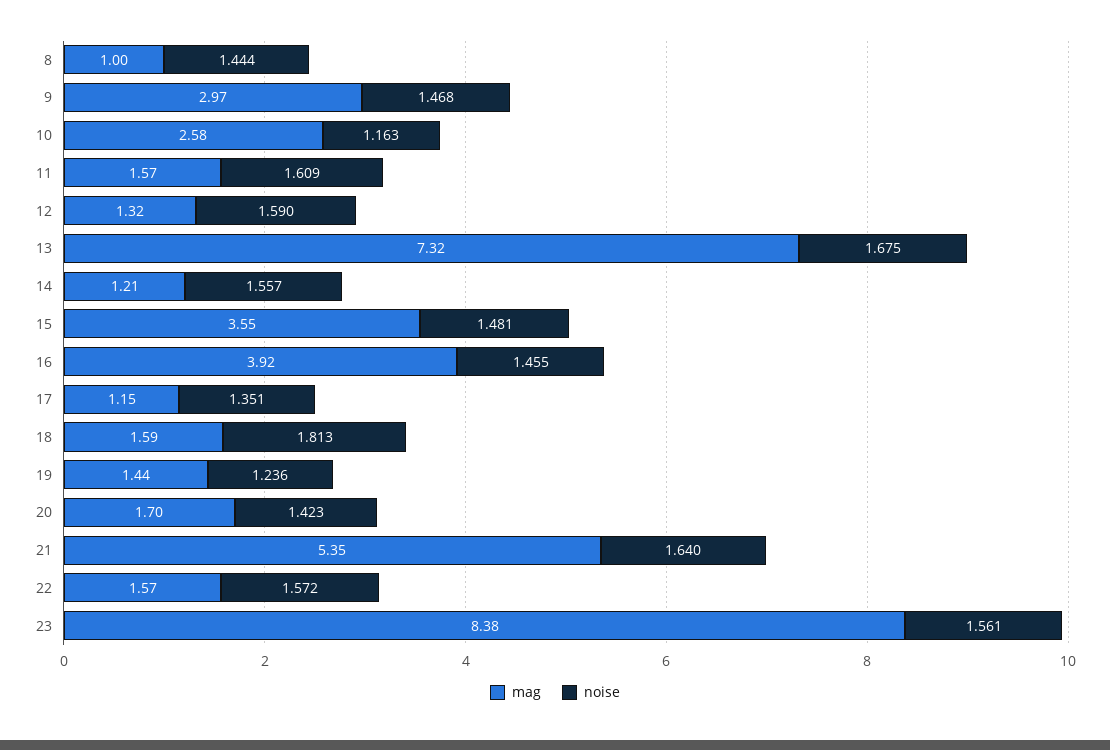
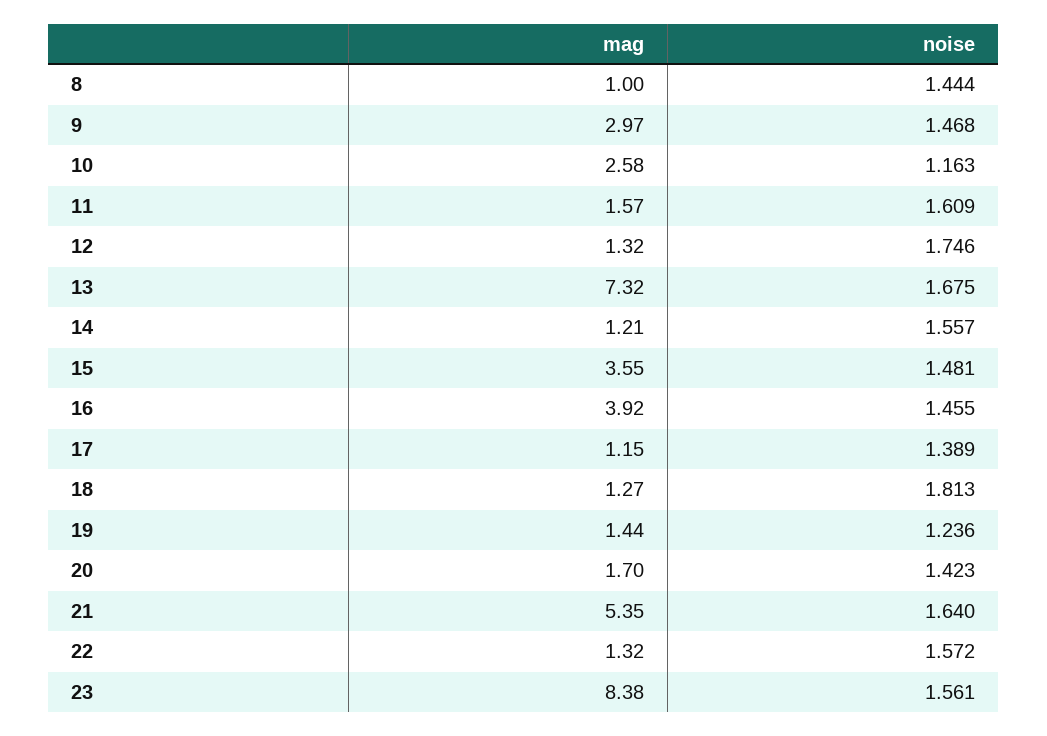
  {
    "mag": {
      "8": 1,
      "9": 2.97,
      "10": 2.58,
      "11": 1.57,
      "12": 1.32,
      "13": 7.32,
      "14": 1.21,
      "15": 3.55,
      "16": 3.92,
      "17": 1.15,
-     "18": 1.59,
+     "18": 1.27,
      "19": 1.44,
      "20": 1.7,
      "21": 5.35,
-     "22": 1.57,
+     "22": 1.32,
      "23": 8.38
    },
    "noise": {
      "8": 1.444,
      "9": 1.468,
      "10": 1.163,
      "11": 1.609,
-     "12": 1.59,
+     "12": 1.746,
      "13": 1.675,
      "14": 1.557,
      "15": 1.481,
      "16": 1.455,
-     "17": 1.351,
+     "17": 1.389,
      "18": 1.813,
      "19": 1.236,
      "20": 1.423,
      "21": 1.64,
      "22": 1.572,
      "23": 1.561
    }
  }

